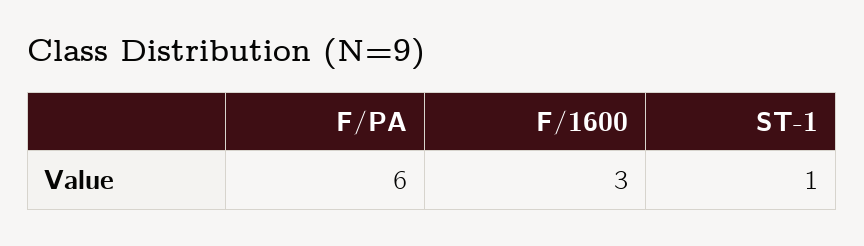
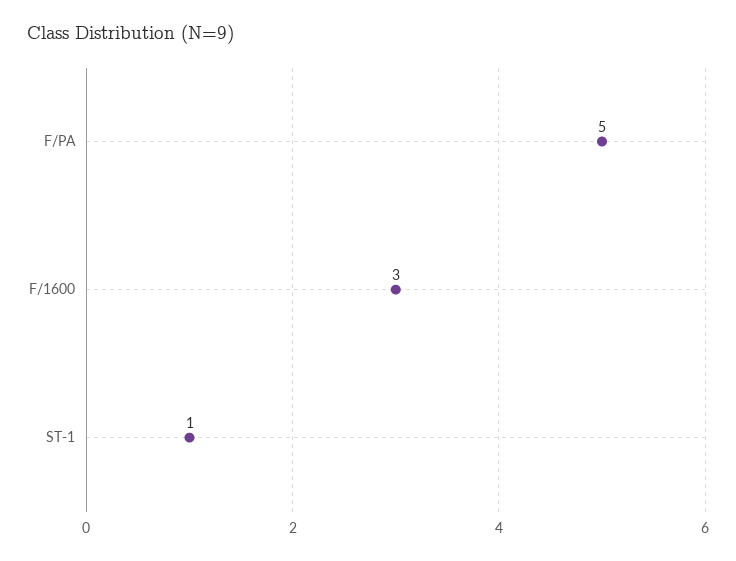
  {
-   "F/PA": 6,
+   "F/PA": 5,
    "F/1600": 3,
    "ST-1": 1
  }

